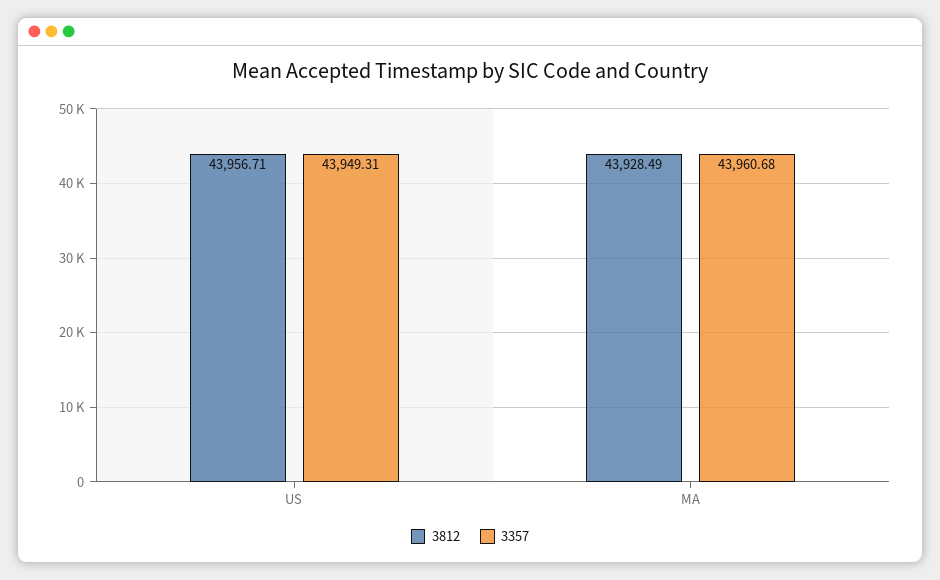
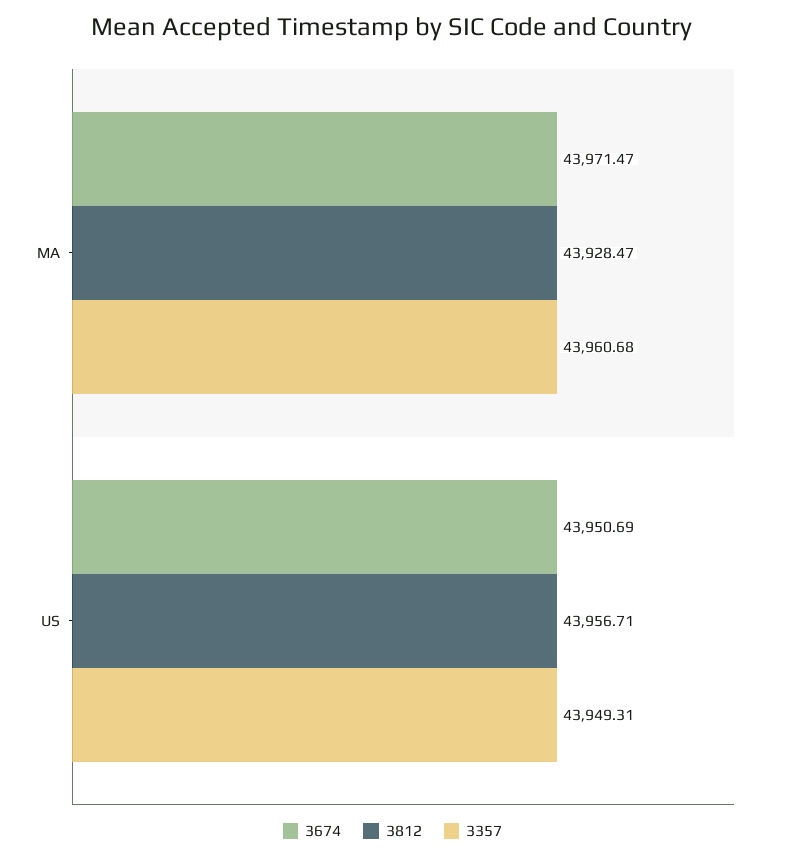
  {
    "3812": {
      "US": 43956.71,
-     "MA": 43928.49
+     "MA": 43928.47
    },
    "3357": {
      "US": 43949.31,
      "MA": 43960.68
-   }
+   },
+   "3674": {
+     "MA": 43971.47,
+     "US": 43950.69
+   }
  }

